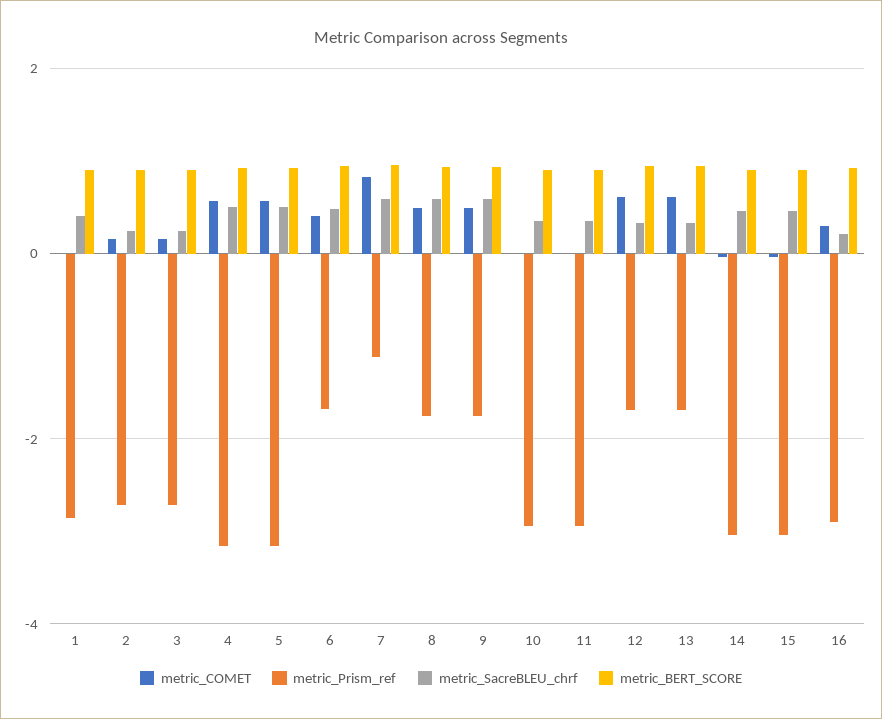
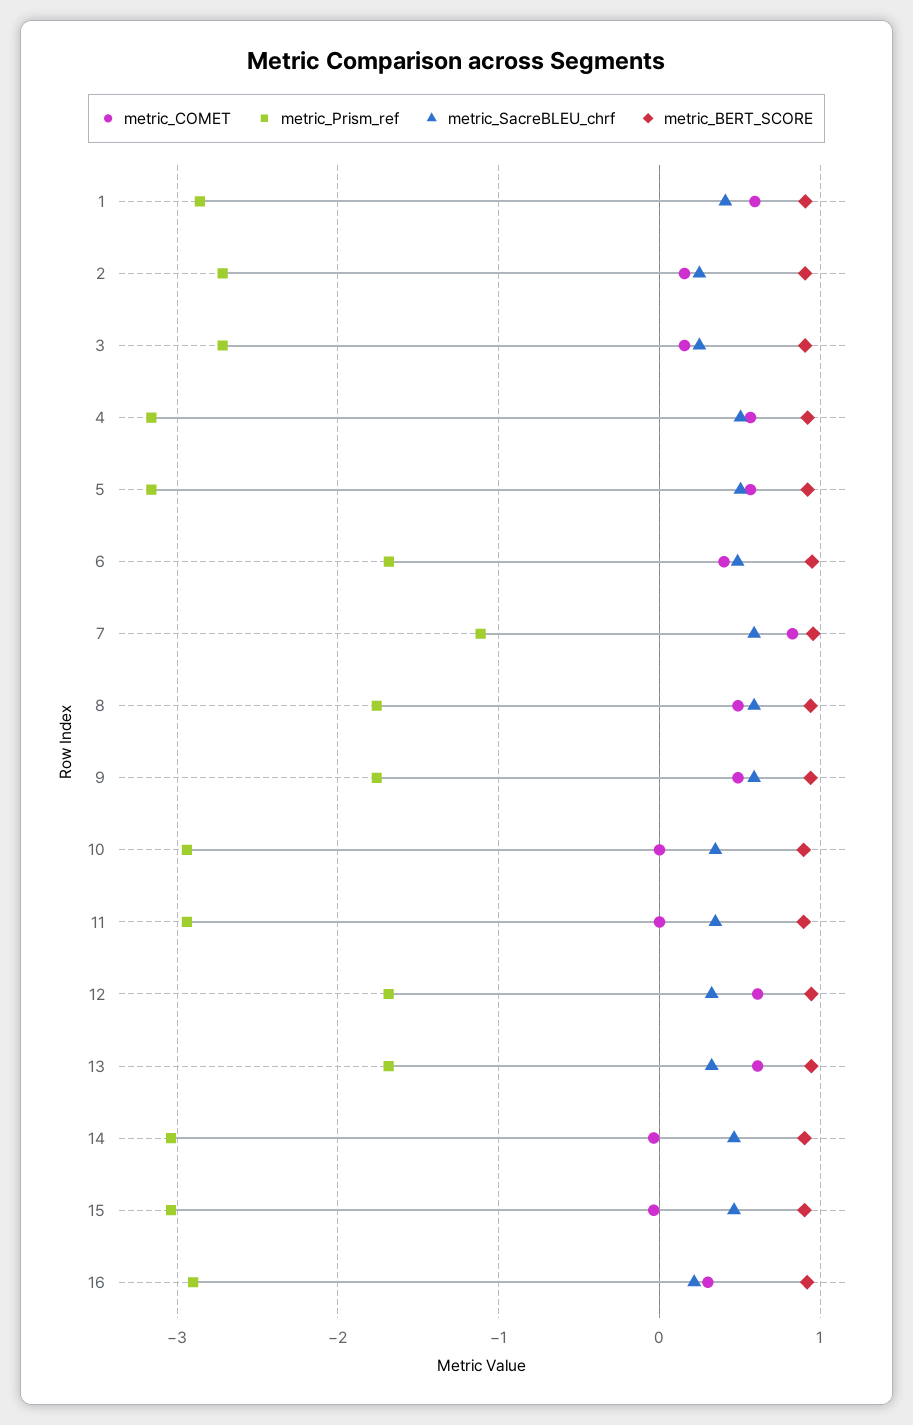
  {
    "metric_COMET": {
-     "1": 0,
+     "1": 0.6,
      "2": 0.2,
      "3": 0.2,
      "4": 0.6,
      "5": 0.6,
      "6": 0.4,
      "7": 0.8,
      "8": 0.5,
      "9": 0.5,
      "10": 0,
      "11": 0,
      "12": 0.6,
      "13": 0.6,
      "14": 0,
      "15": 0,
      "16": 0.3
    },
    "metric_Prism_ref": {
      "1": -2.9,
      "2": -2.7,
      "3": -2.7,
      "4": -3.2,
      "5": -3.2,
      "6": -1.7,
      "7": -1.1,
      "8": -1.8,
      "9": -1.8,
      "10": -2.9,
      "11": -2.9,
      "12": -1.7,
      "13": -1.7,
      "14": -3,
      "15": -3,
      "16": -2.9
    },
    "metric_SacreBLEU_chrf": {
      "1": 0.4,
      "2": 0.2,
      "3": 0.2,
      "4": 0.5,
      "5": 0.5,
      "6": 0.5,
      "7": 0.6,
      "8": 0.6,
      "9": 0.6,
      "10": 0.3,
      "11": 0.3,
      "12": 0.3,
      "13": 0.3,
      "14": 0.5,
      "15": 0.5,
      "16": 0.2
    },
    "metric_BERT_SCORE": {
      "1": 0.9,
      "2": 0.9,
      "3": 0.9,
      "4": 0.9,
      "5": 0.9,
      "6": 0.9,
      "7": 1,
      "8": 0.9,
      "9": 0.9,
      "10": 0.9,
      "11": 0.9,
      "12": 0.9,
      "13": 0.9,
      "14": 0.9,
      "15": 0.9,
      "16": 0.9
    }
  }

